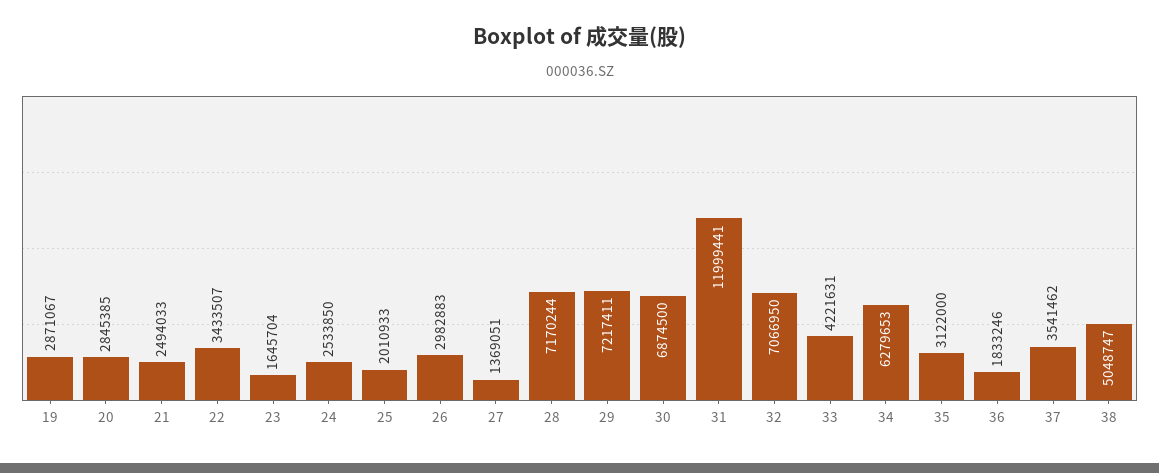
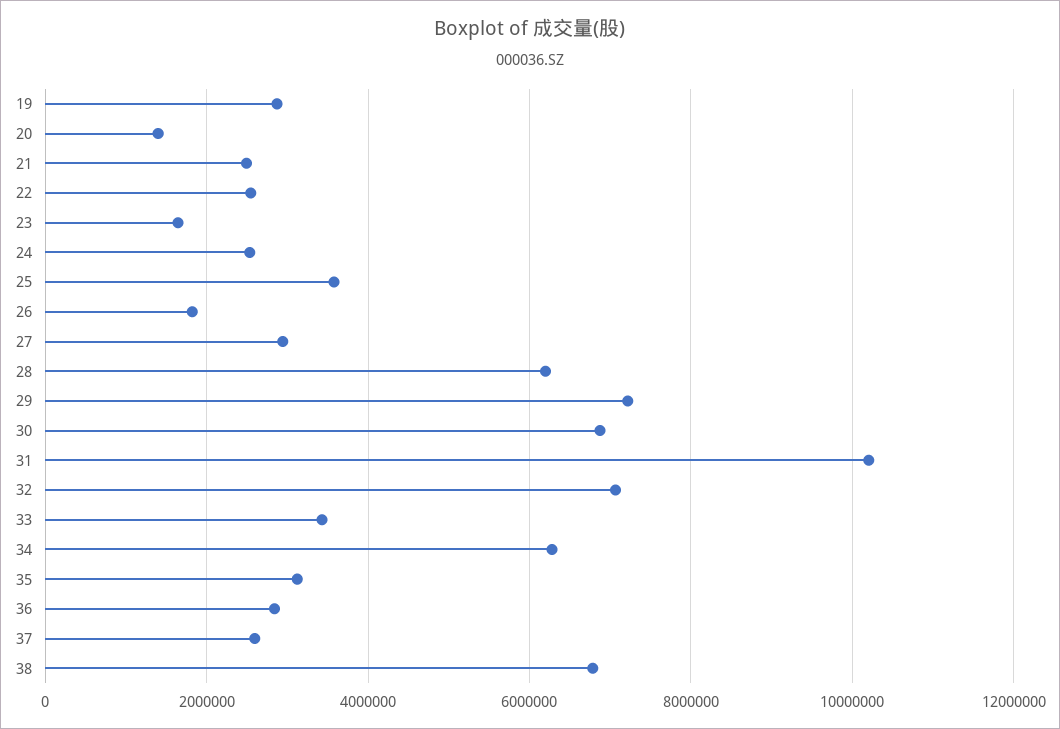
  {
    "19": 2871067,
-   "20": 2845385,
+   "20": 1400000,
    "21": 2494033,
-   "22": 3433507,
+   "22": 2600000,
    "23": 1645704,
    "24": 2533850,
-   "25": 2010933,
+   "25": 3600000,
-   "26": 2982883,
+   "26": 1800000,
-   "27": 1369051,
+   "27": 3000000,
-   "28": 7170244,
+   "28": 6200000,
    "29": 7217411,
    "30": 6874500,
-   "31": 11999441,
+   "31": 10200000,
    "32": 7066950,
-   "33": 4221631,
+   "33": 3400000,
    "34": 6279653,
    "35": 3122000,
-   "36": 1833246,
+   "36": 2800000,
-   "37": 3541462,
+   "37": 2600000,
-   "38": 5048747
+   "38": 6800000
  }

